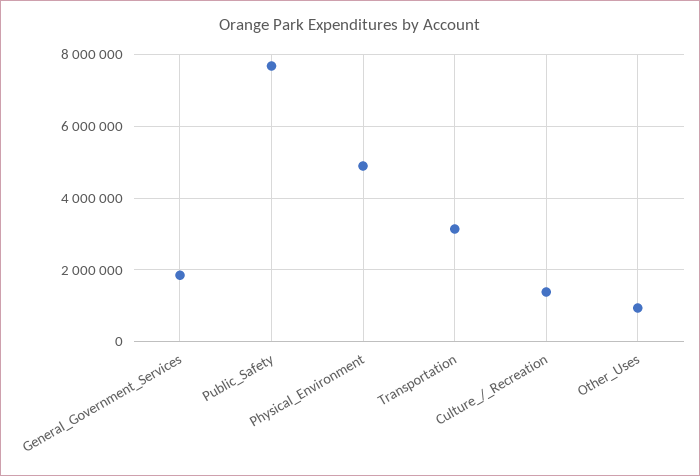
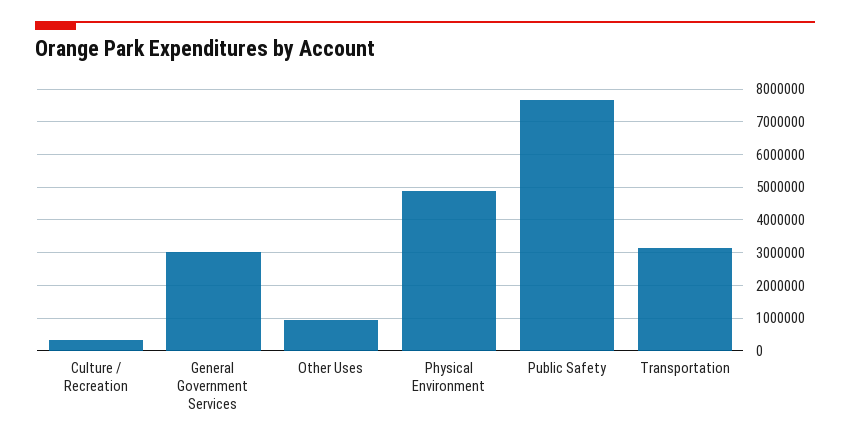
  {
-   "General_Government_Services": 1800000,
+   "General_Government_Services": 3000000,
    "Public_Safety": 7600000,
    "Physical_Environment": 4800000,
    "Transportation": 3200000,
-   "Culture_/_Recreation": 1400000,
+   "Culture_/_Recreation": 400000,
    "Other_Uses": 1000000
  }

